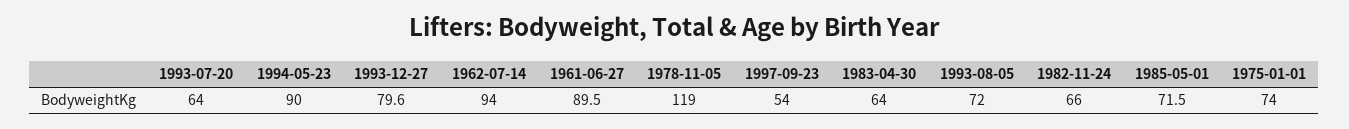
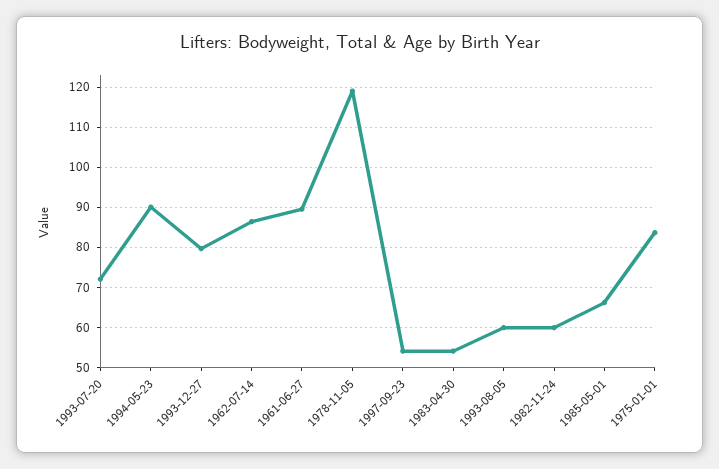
  {
-   "1993-07-20": 64,
+   "1993-07-20": 72,
    "1994-05-23": 90,
    "1993-12-27": 79.6,
-   "1962-07-14": 94,
+   "1962-07-14": 86,
    "1961-06-27": 89.5,
    "1978-11-05": 119,
    "1997-09-23": 54,
-   "1983-04-30": 64,
+   "1983-04-30": 54,
-   "1993-08-05": 72,
+   "1993-08-05": 60,
-   "1982-11-24": 66,
+   "1982-11-24": 60,
-   "1985-05-01": 71.5,
+   "1985-05-01": 66,
-   "1975-01-01": 74
+   "1975-01-01": 84
  }

